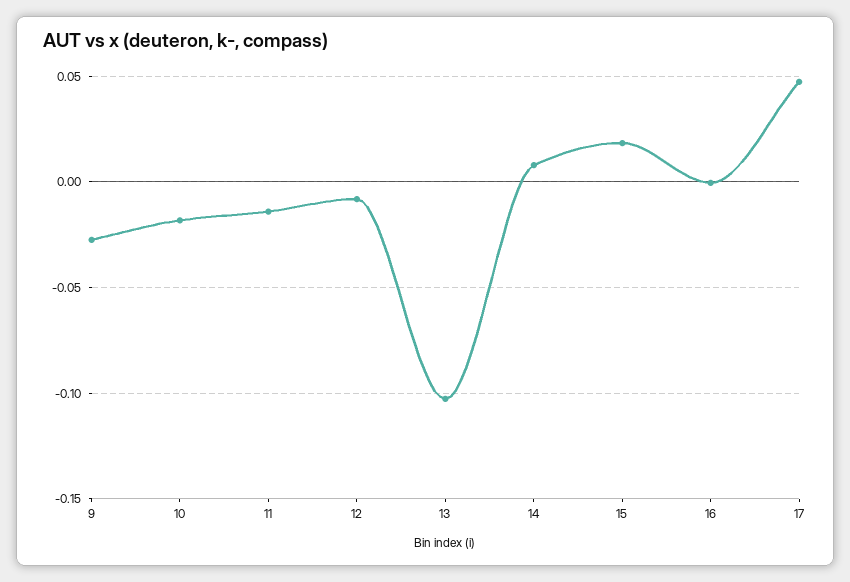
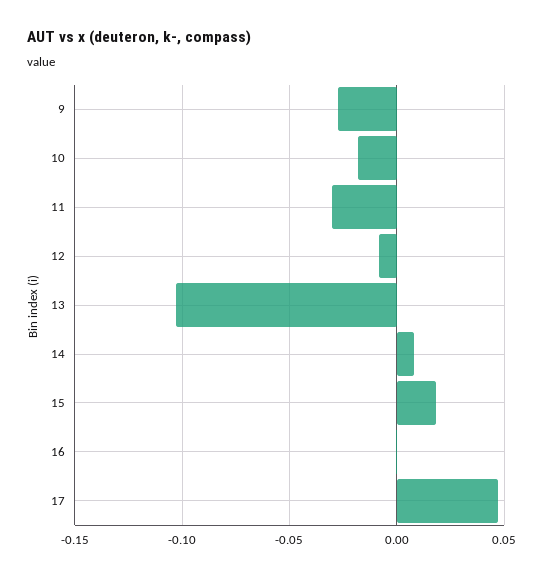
  {
    "9": -0.025,
    "10": -0.02,
-   "11": -0.015,
+   "11": -0.03,
    "12": -0.01,
    "13": -0.105,
    "14": 0.01,
    "15": 0.02,
    "16": 0,
    "17": 0.045
  }

